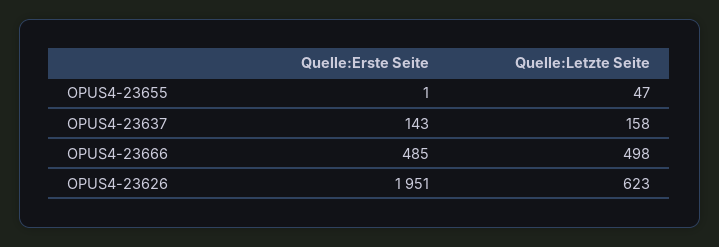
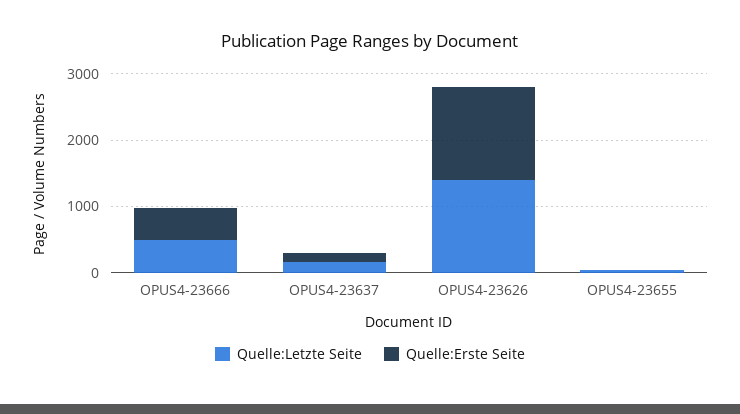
  {
    "Quelle:Erste Seite": {
      "OPUS4-23655": 1,
      "OPUS4-23637": 143,
      "OPUS4-23666": 485,
-     "OPUS4-23626": 1951
+     "OPUS4-23626": 1400
    },
    "Quelle:Letzte Seite": {
      "OPUS4-23655": 47,
      "OPUS4-23637": 158,
      "OPUS4-23666": 498,
-     "OPUS4-23626": 623
+     "OPUS4-23626": 1400
    }
  }

